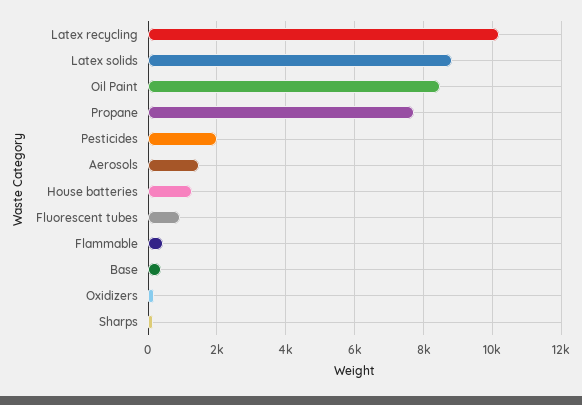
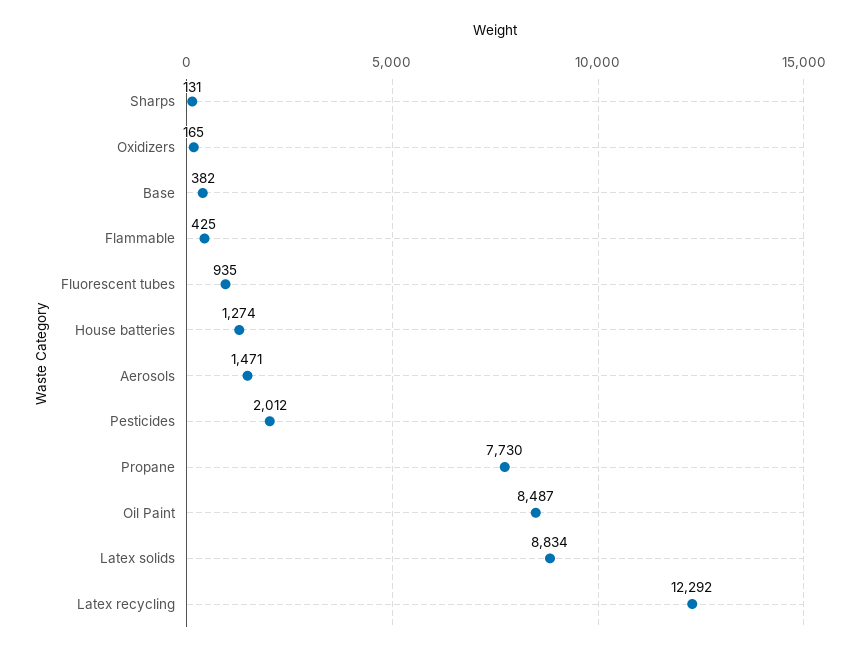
  {
-   "Latex recycling": 10200,
+   "Latex recycling": 12292,
    "Latex solids": 8834,
    "Oil Paint": 8487,
    "Propane": 7730,
    "Pesticides": 2012,
    "Aerosols": 1471,
    "House batteries": 1274,
    "Fluorescent tubes": 935,
    "Flammable": 425,
    "Base": 382,
    "Oxidizers": 165,
    "Sharps": 131
  }

